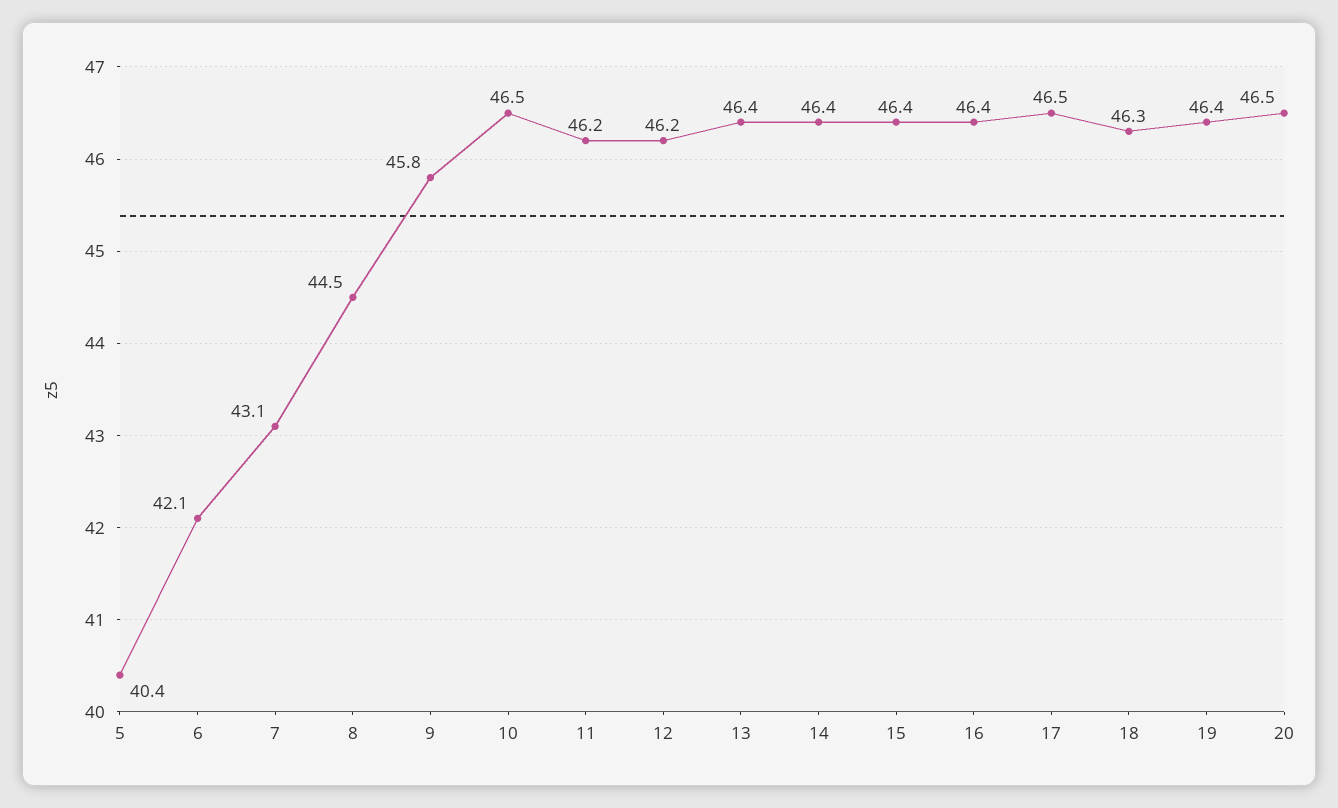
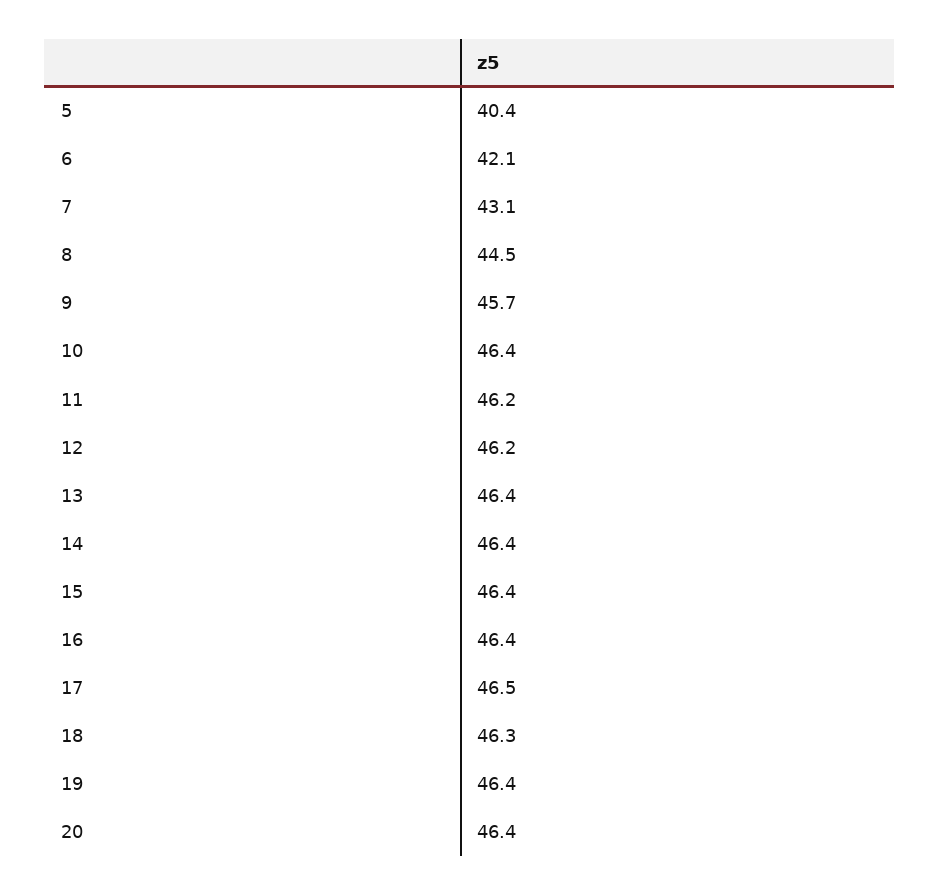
  {
    "5": 40.4,
    "6": 42.1,
    "7": 43.1,
    "8": 44.5,
-   "9": 45.8,
+   "9": 45.7,
-   "10": 46.5,
+   "10": 46.4,
    "11": 46.2,
    "12": 46.2,
    "13": 46.4,
    "14": 46.4,
    "15": 46.4,
    "16": 46.4,
    "17": 46.5,
    "18": 46.3,
    "19": 46.4,
-   "20": 46.5
+   "20": 46.4
  }

